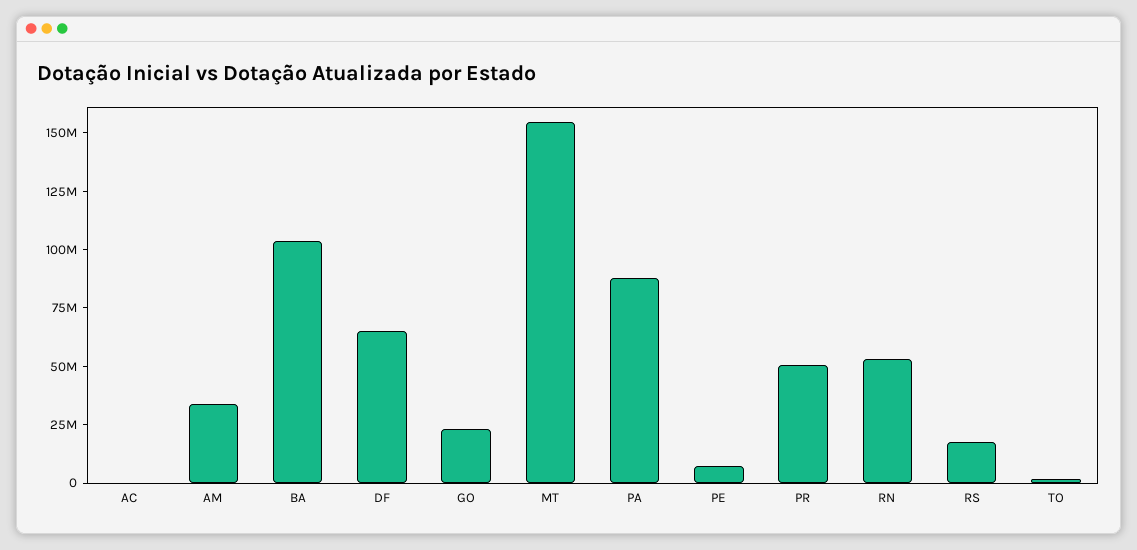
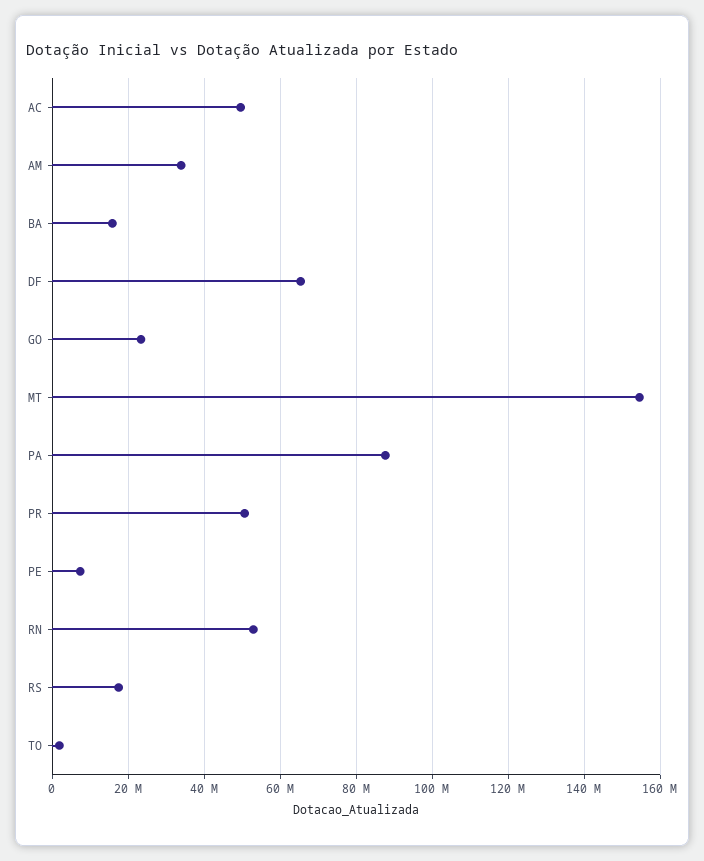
  {
-   "AC": 0,
+   "AC": 50000000,
    "AM": 34000000,
-   "BA": 105000000,
+   "BA": 16000000,
    "DF": 66000000,
    "GO": 24000000,
    "MT": 154000000,
    "PA": 88000000,
    "PE": 8000000,
    "PR": 50000000,
    "RN": 52000000,
    "RS": 18000000,
    "TO": 2000000
  }

